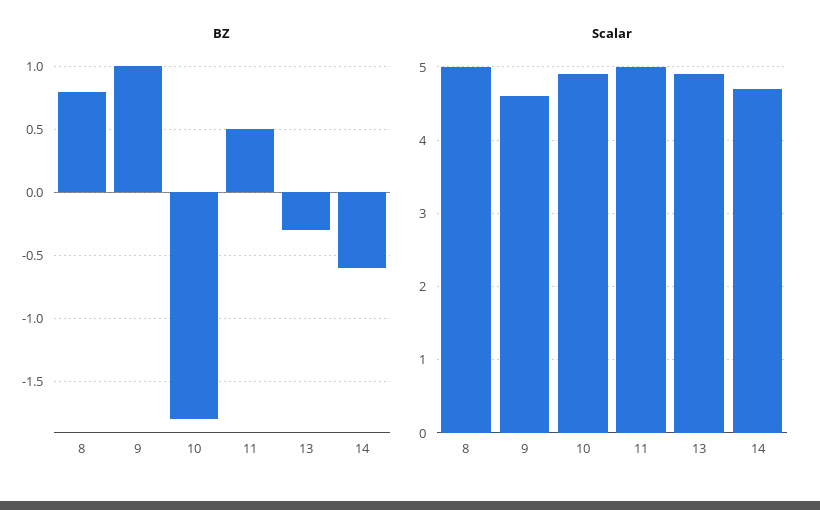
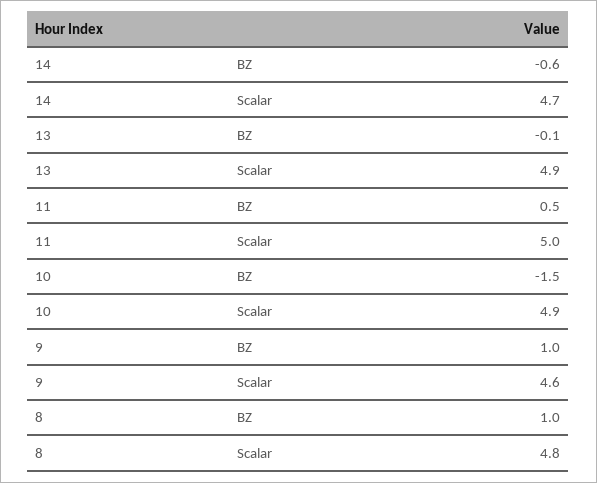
  {
    "BZ": {
-     "8": 0.8,
+     "8": 1,
      "9": 1,
-     "10": -1.8,
+     "10": -1.5,
      "11": 0.5,
-     "13": -0.3,
+     "13": -0.1,
      "14": -0.6
    },
    "Scalar": {
-     "8": 5,
+     "8": 4.8,
      "9": 4.6,
      "10": 4.9,
      "11": 5,
      "13": 4.9,
      "14": 4.7
    }
  }

